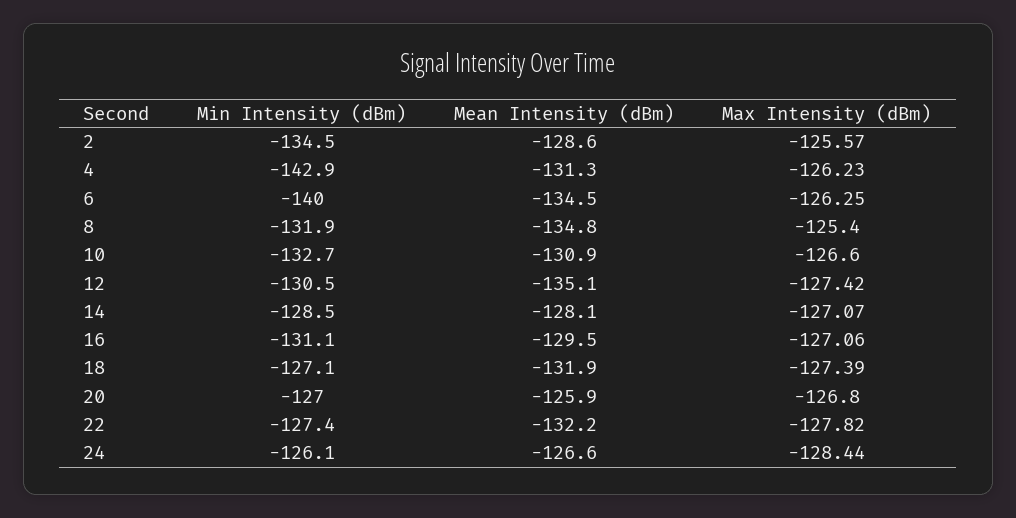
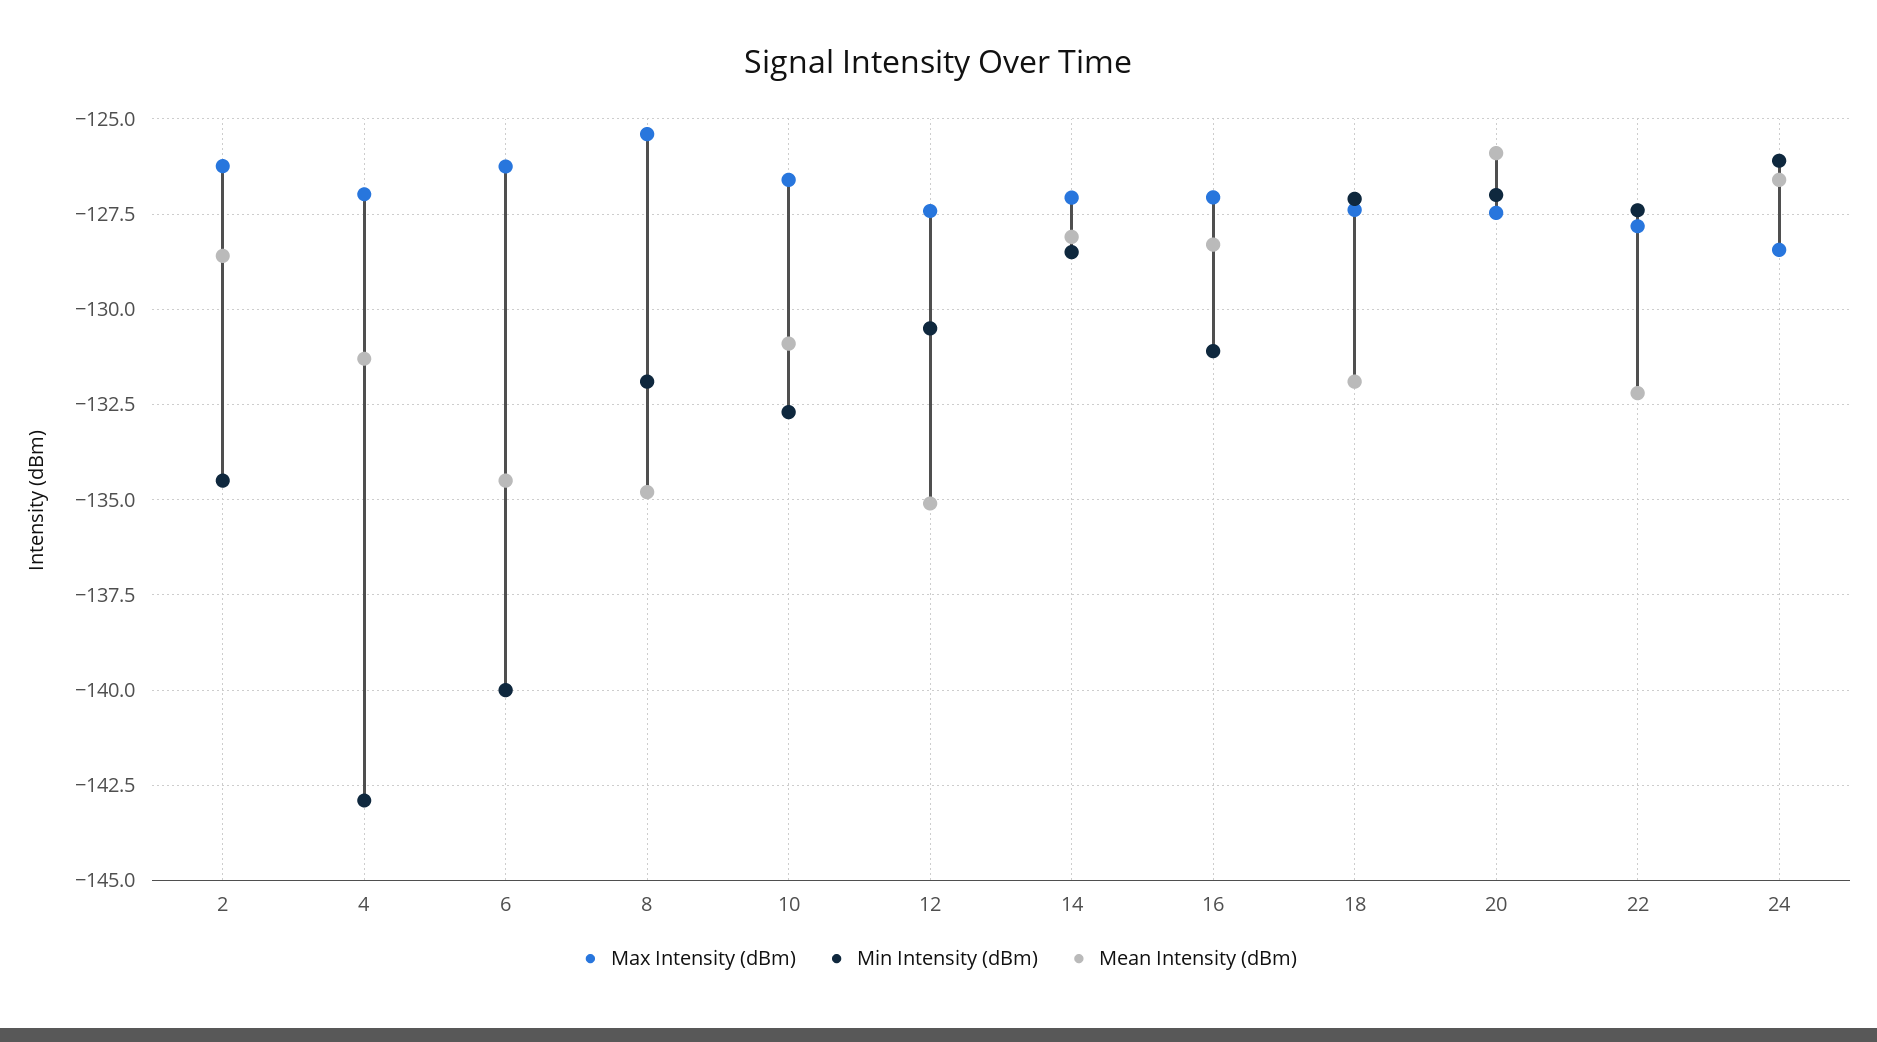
  {
    "Min Intensity (dBm)": {
      "2": -134.5,
      "4": -142.9,
      "6": -140,
      "8": -131.9,
      "10": -132.7,
      "12": -130.5,
      "14": -128.5,
      "16": -131.1,
      "18": -127.1,
      "20": -127,
      "22": -127.4,
      "24": -126.1
    },
    "Mean Intensity (dBm)": {
      "2": -128.6,
      "4": -131.3,
      "6": -134.5,
      "8": -134.8,
      "10": -130.9,
      "12": -135.1,
      "14": -128.1,
-     "16": -129.5,
+     "16": -128.25,
      "18": -131.9,
      "20": -125.9,
      "22": -132.2,
      "24": -126.6
    },
    "Max Intensity (dBm)": {
-     "2": -125.57,
+     "2": -126.25,
-     "4": -126.23,
+     "4": -127,
      "6": -126.25,
      "8": -125.4,
      "10": -126.6,
      "12": -127.42,
      "14": -127.07,
      "16": -127.06,
      "18": -127.39,
-     "20": -126.8,
+     "20": -127.5,
      "22": -127.82,
      "24": -128.44
    }
  }

